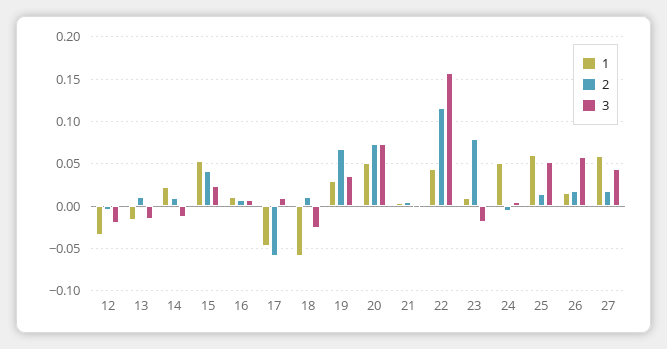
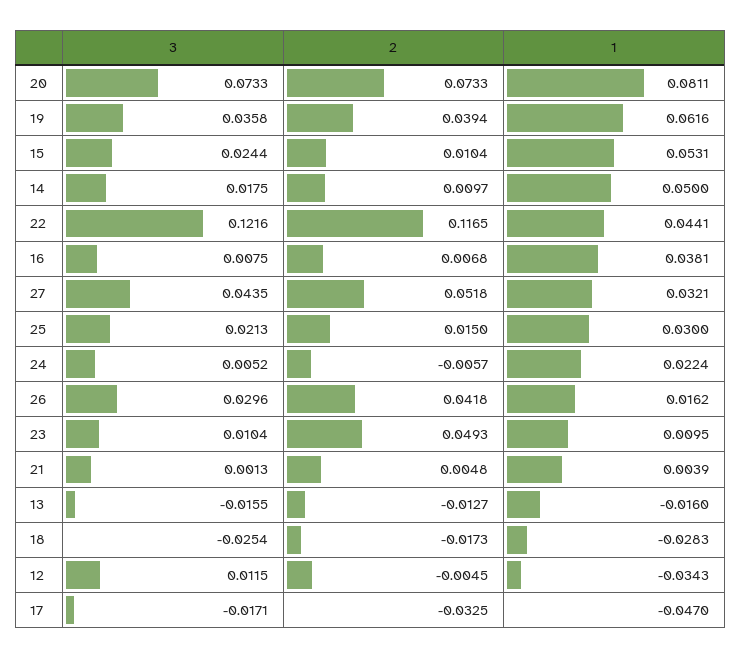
  {
    "1": {
      "12": -0.0343,
      "13": -0.016,
-     "14": 0.02,
+     "14": 0.05,
      "15": 0.0531,
-     "16": 0.01,
+     "16": 0.0381,
      "17": -0.047,
-     "18": -0.06,
+     "18": -0.0283,
-     "19": 0.03,
+     "19": 0.0616,
-     "20": 0.05,
+     "20": 0.0811,
      "21": 0.0039,
      "22": 0.0441,
      "23": 0.0095,
-     "24": 0.05,
+     "24": 0.0224,
-     "25": 0.06,
+     "25": 0.03,
      "26": 0.0162,
-     "27": 0.06
+     "27": 0.0321
    },
    "2": {
      "12": -0.0045,
-     "13": 0.01,
+     "13": -0.0127,
      "14": 0.0097,
-     "15": 0.04,
+     "15": 0.0104,
      "16": 0.0068,
-     "17": -0.06,
+     "17": -0.0325,
-     "18": 0.01,
+     "18": -0.0173,
-     "19": 0.07,
+     "19": 0.0394,
      "20": 0.0733,
      "21": 0.0048,
      "22": 0.1165,
-     "23": 0.08,
+     "23": 0.0493,
      "24": -0.0057,
      "25": 0.015,
-     "26": 0.02,
+     "26": 0.0418,
-     "27": 0.02
+     "27": 0.0518
    },
    "3": {
-     "12": -0.02,
+     "12": 0.0115,
      "13": -0.0155,
-     "14": -0.01,
+     "14": 0.0175,
      "15": 0.0244,
      "16": 0.0075,
-     "17": 0.01,
+     "17": -0.0171,
      "18": -0.0254,
      "19": 0.0358,
      "20": 0.0733,
      "21": 0.0013,
-     "22": 0.16,
+     "22": 0.1216,
-     "23": -0.02,
+     "23": 0.0104,
      "24": 0.0052,
-     "25": 0.05,
+     "25": 0.0213,
-     "26": 0.06,
+     "26": 0.0296,
      "27": 0.0435
    }
  }

